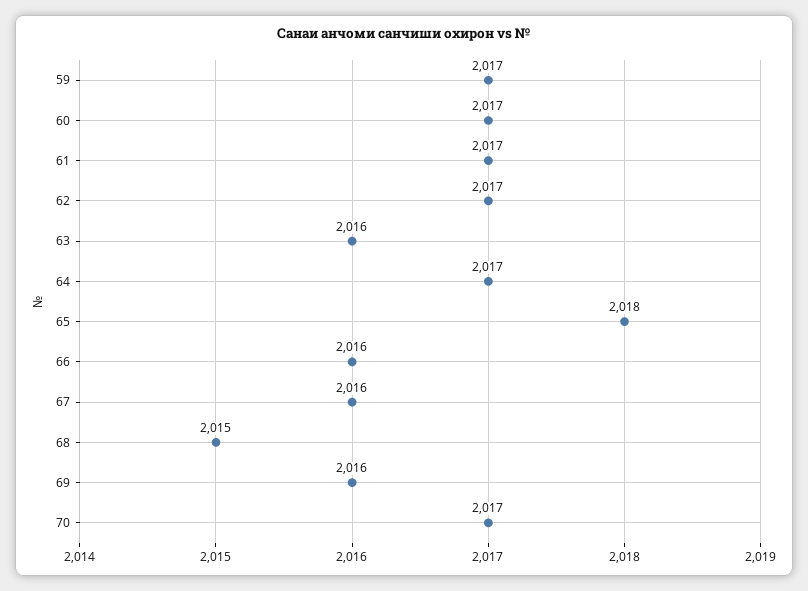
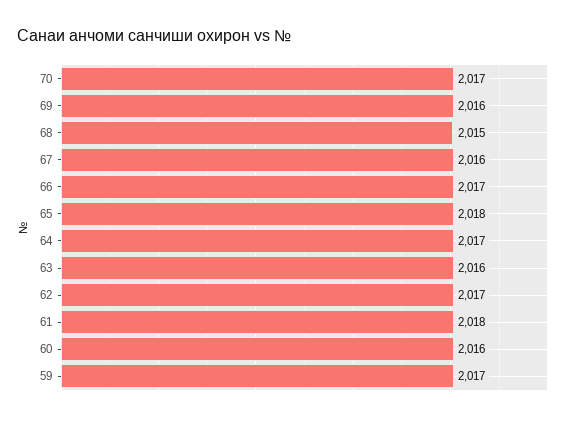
  {
    "59": 2017,
-   "60": 2017,
+   "60": 2016,
-   "61": 2017,
+   "61": 2018,
    "62": 2017,
    "63": 2016,
    "64": 2017,
    "65": 2018,
-   "66": 2016,
+   "66": 2017,
    "67": 2016,
    "68": 2015,
    "69": 2016,
    "70": 2017
  }

